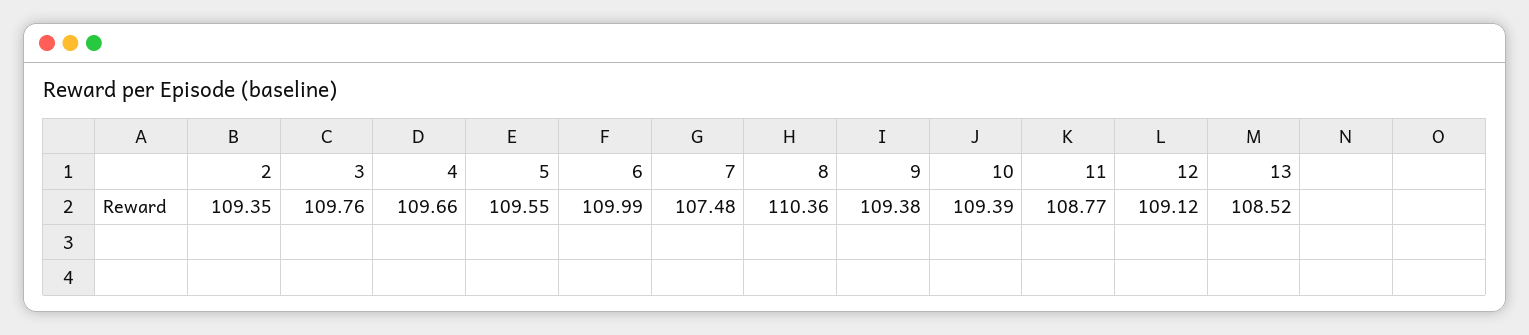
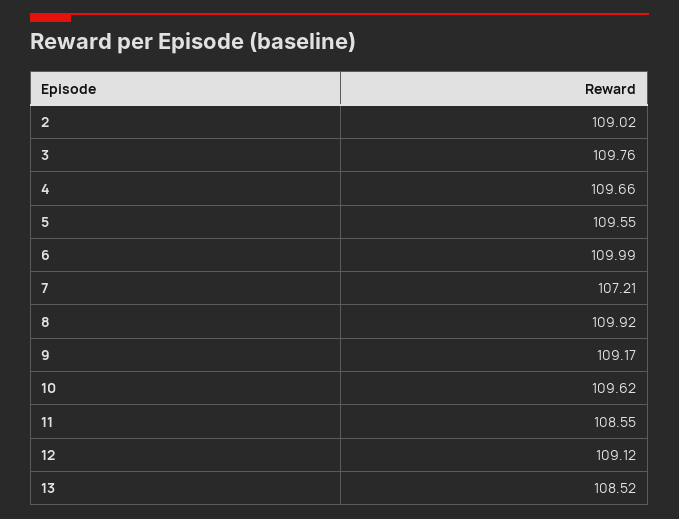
  {
-   "2": 109.35,
+   "2": 109.02,
    "3": 109.76,
    "4": 109.66,
    "5": 109.55,
    "6": 109.99,
-   "7": 107.48,
+   "7": 107.21,
-   "8": 110.36,
+   "8": 109.92,
-   "9": 109.38,
+   "9": 109.17,
-   "10": 109.39,
+   "10": 109.62,
-   "11": 108.77,
+   "11": 108.55,
    "12": 109.12,
    "13": 108.52
  }

